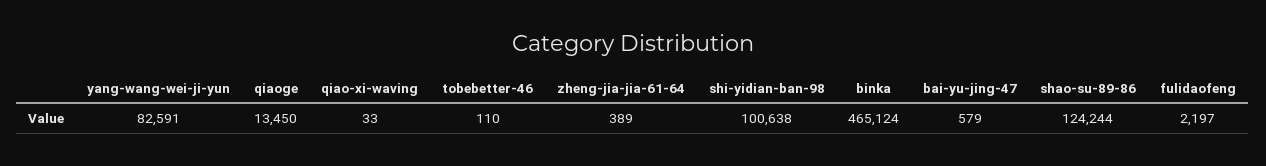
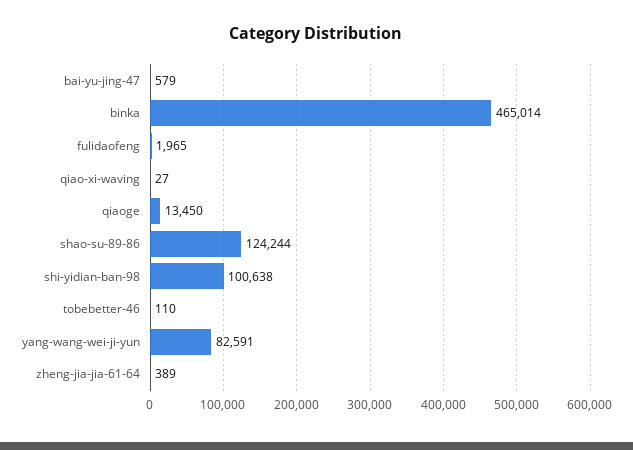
  {
    "yang-wang-wei-ji-yun": 82591,
    "qiaoge": 13450,
-   "qiao-xi-waving": 33,
+   "qiao-xi-waving": 27,
    "tobebetter-46": 110,
    "zheng-jia-jia-61-64": 389,
    "shi-yidian-ban-98": 100638,
-   "binka": 465124,
+   "binka": 465014,
    "bai-yu-jing-47": 579,
    "shao-su-89-86": 124244,
-   "fulidaofeng": 2197
+   "fulidaofeng": 1965
  }

